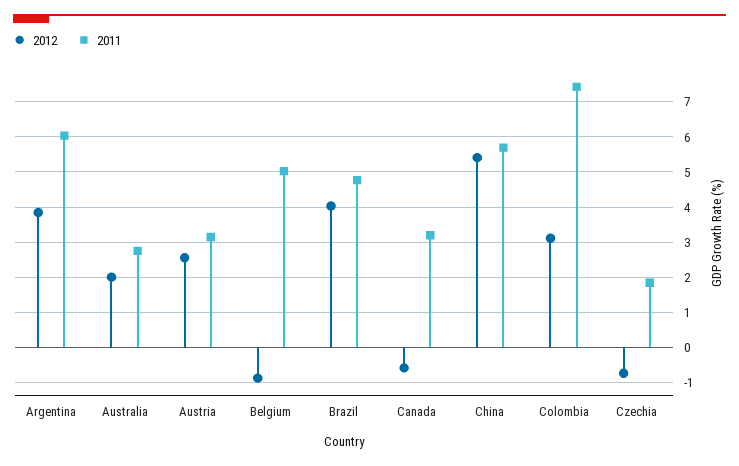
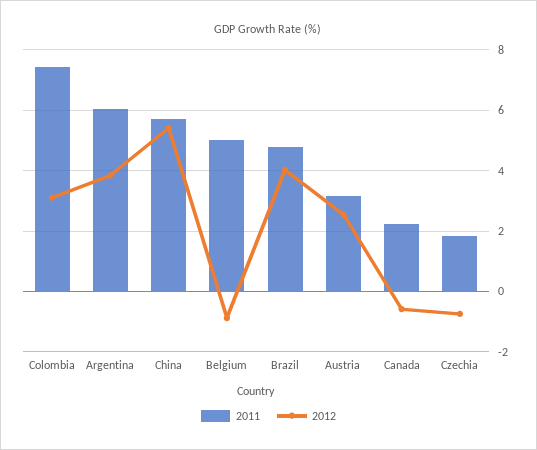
  {
    "2012": {
      "Argentina": 3.8,
-     "Australia": 2,
      "Austria": 2.6,
      "Belgium": -0.8,
      "Brazil": 4,
      "Canada": -0.6,
      "China": 5.4,
      "Colombia": 3.2,
      "Czechia": -0.8
    },
    "2011": {
      "Argentina": 6,
-     "Australia": 2.8,
      "Austria": 3.2,
      "Belgium": 5,
      "Brazil": 4.8,
-     "Canada": 3.2,
+     "Canada": 2.2,
      "China": 5.6,
      "Colombia": 7.4,
      "Czechia": 1.8
    }
  }

